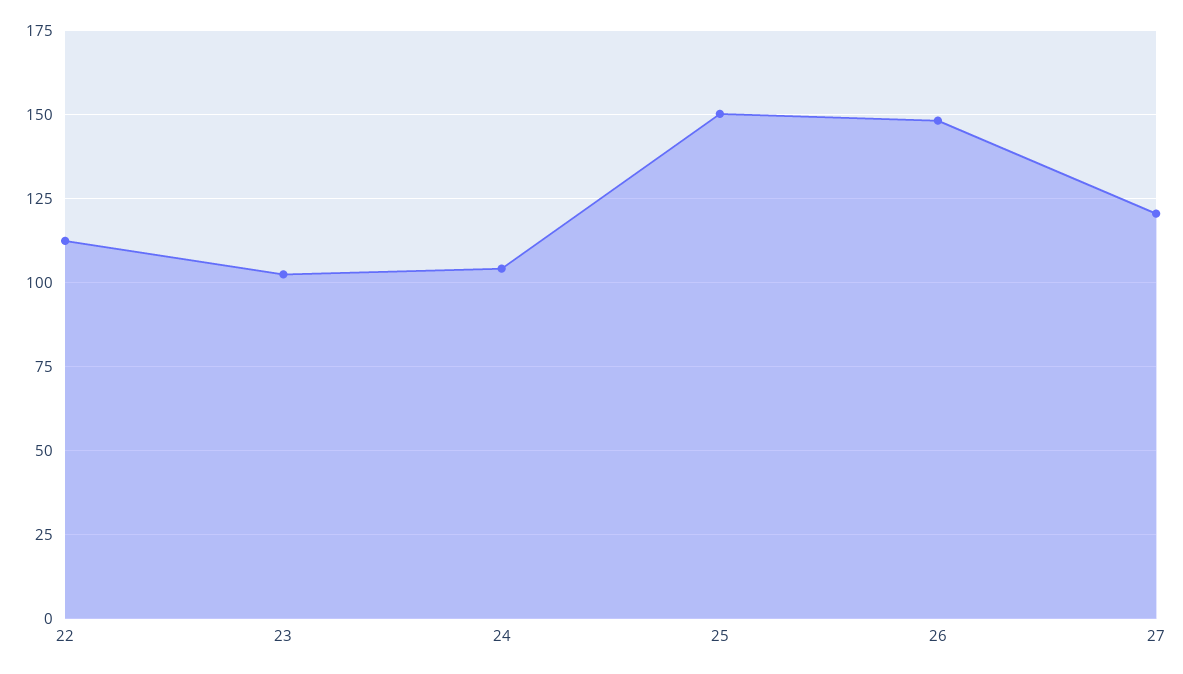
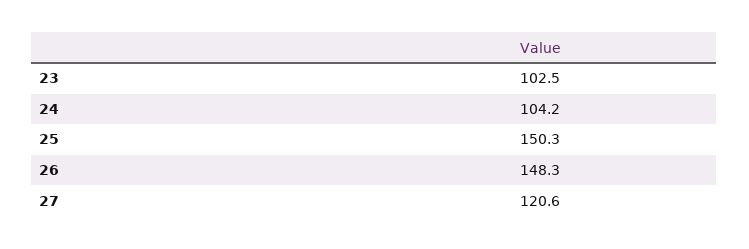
  {
-   "22": 112.5,
    "23": 102.5,
    "24": 104.2,
    "25": 150.3,
    "26": 148.3,
    "27": 120.6
  }

